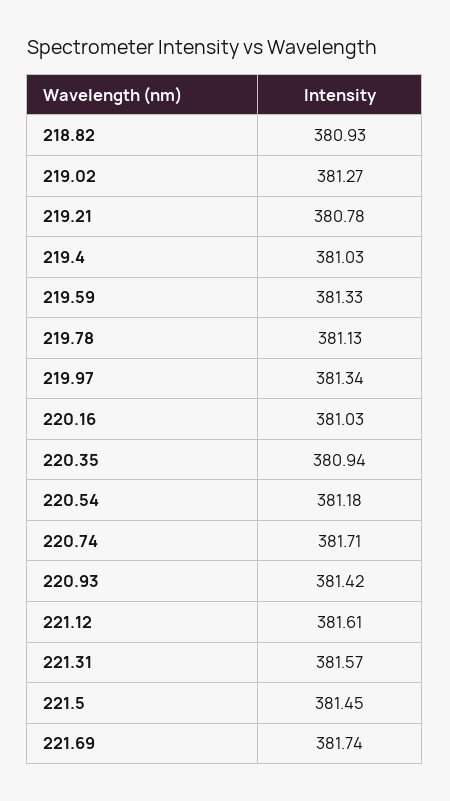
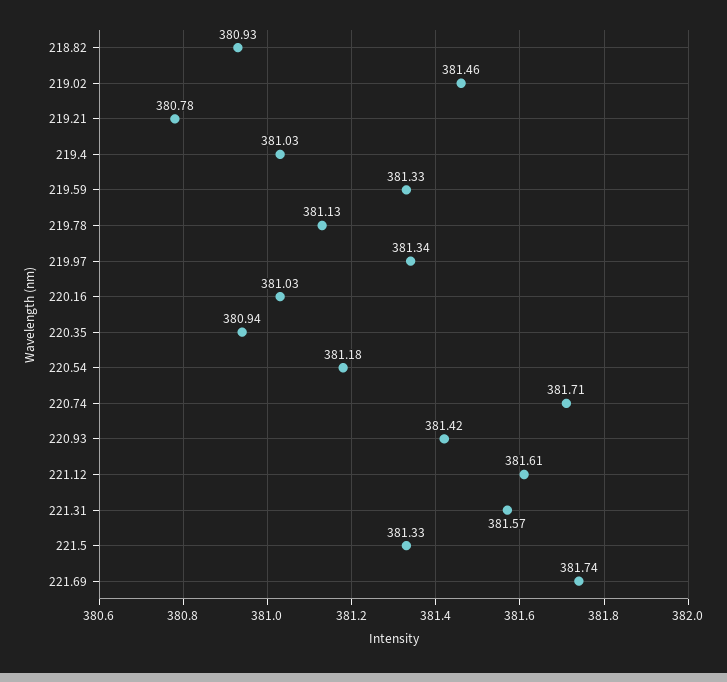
  {
    "218.82": 380.93,
-   "219.02": 381.27,
+   "219.02": 381.46,
    "219.21": 380.78,
    "219.4": 381.03,
    "219.59": 381.33,
    "219.78": 381.13,
    "219.97": 381.34,
    "220.16": 381.03,
    "220.35": 380.94,
    "220.54": 381.18,
    "220.74": 381.71,
    "220.93": 381.42,
    "221.12": 381.61,
    "221.31": 381.57,
-   "221.5": 381.45,
+   "221.5": 381.33,
    "221.69": 381.74
  }

